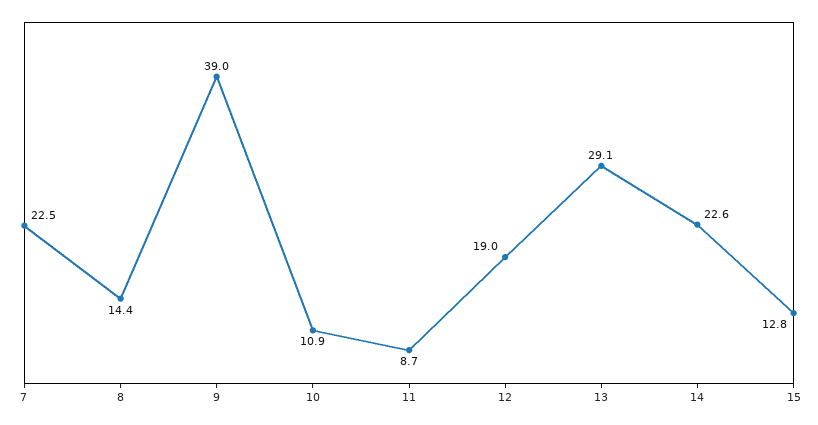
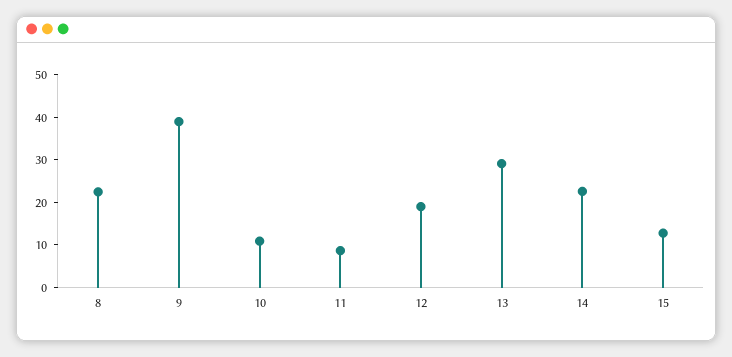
  {
-   "7": 22.5,
-   "8": 14.4,
+   "8": 22,
    "9": 39,
    "10": 10.9,
    "11": 8.7,
    "12": 19,
    "13": 29.1,
    "14": 22.6,
    "15": 12.8
  }

